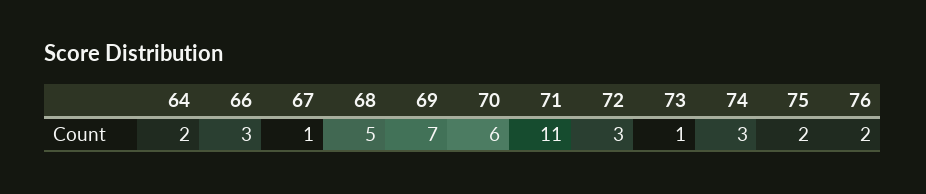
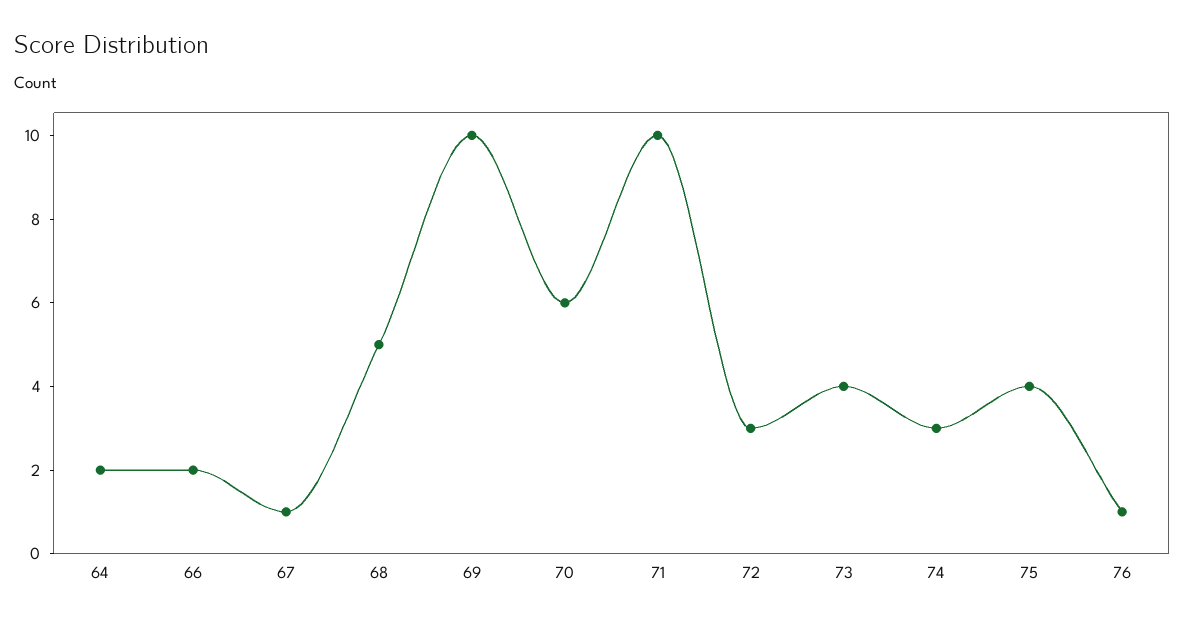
  {
    "64": 2,
-   "66": 3,
+   "66": 2,
    "67": 1,
    "68": 5,
-   "69": 7,
+   "69": 10,
    "70": 6,
-   "71": 11,
+   "71": 10,
    "72": 3,
-   "73": 1,
+   "73": 4,
    "74": 3,
-   "75": 2,
+   "75": 4,
-   "76": 2
+   "76": 1
  }

